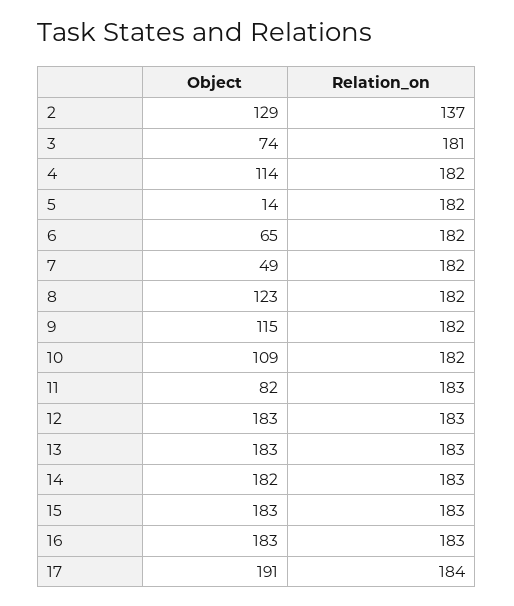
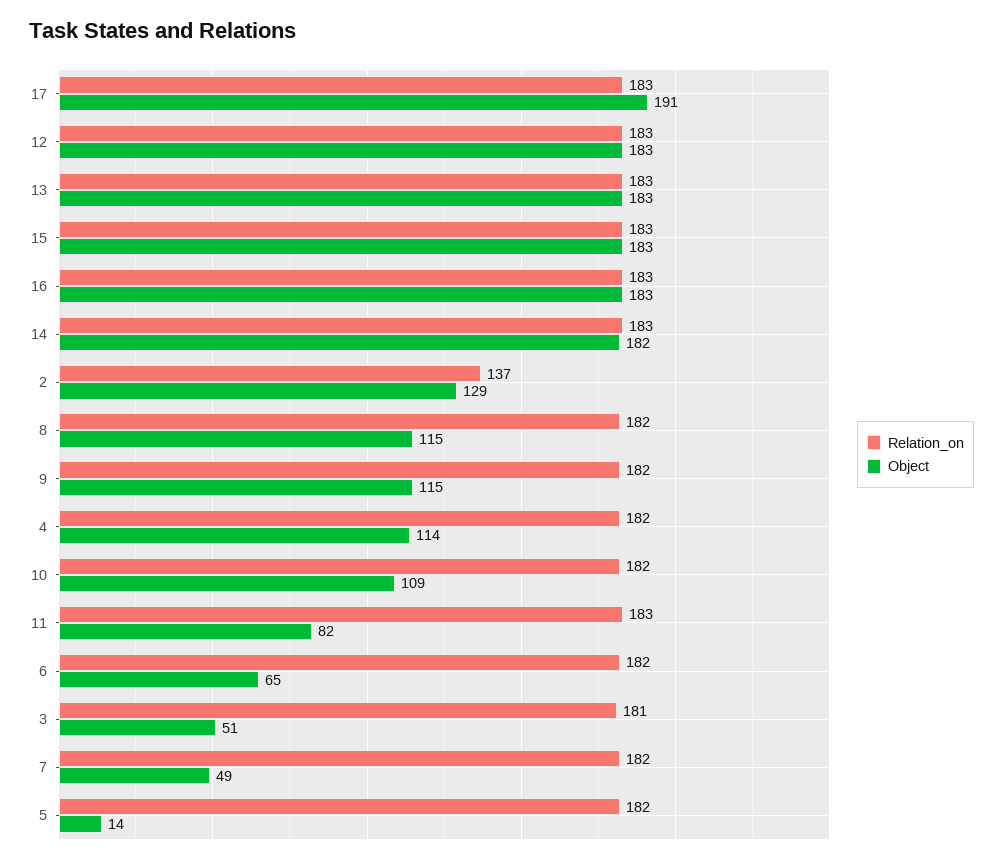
  {
    "Object": {
      "2": 129,
-     "3": 74,
+     "3": 51,
      "4": 114,
      "5": 14,
      "6": 65,
      "7": 49,
-     "8": 123,
+     "8": 115,
      "9": 115,
      "10": 109,
      "11": 82,
      "12": 183,
      "13": 183,
      "14": 182,
      "15": 183,
      "16": 183,
      "17": 191
    },
    "Relation_on": {
      "2": 137,
      "3": 181,
      "4": 182,
      "5": 182,
      "6": 182,
      "7": 182,
      "8": 182,
      "9": 182,
      "10": 182,
      "11": 183,
      "12": 183,
      "13": 183,
      "14": 183,
      "15": 183,
      "16": 183,
-     "17": 184
+     "17": 183
    }
  }

